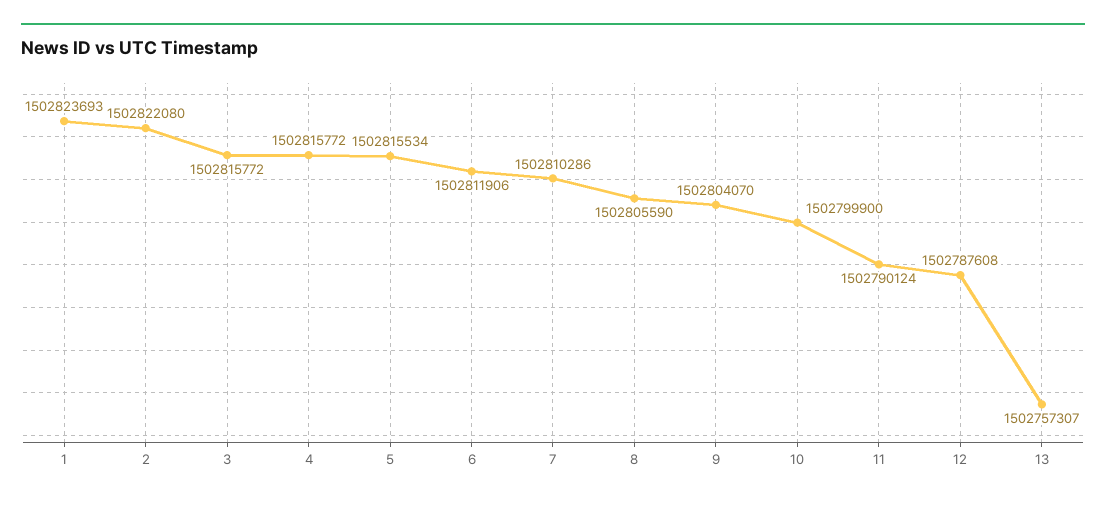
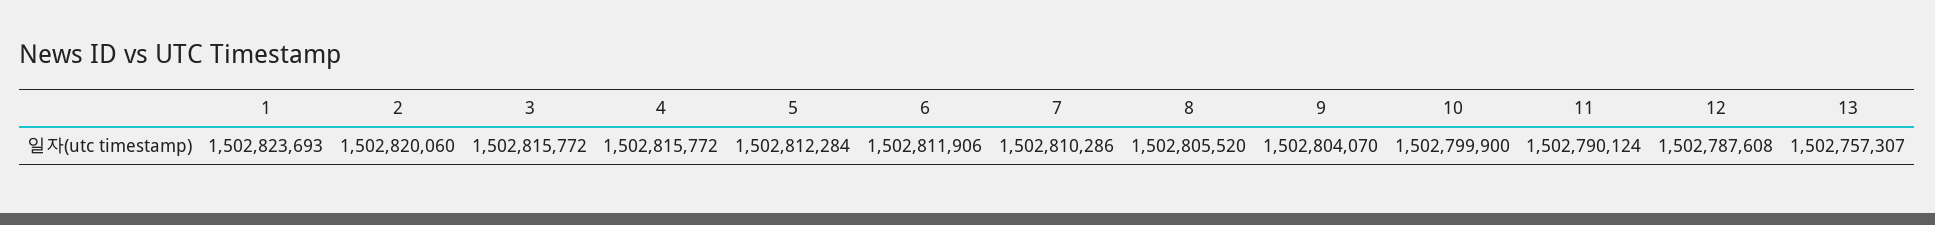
  {
    "1": 1502823693,
-   "2": 1502822080,
+   "2": 1502820060,
    "3": 1502815772,
    "4": 1502815772,
-   "5": 1502815534,
+   "5": 1502812284,
    "6": 1502811906,
    "7": 1502810286,
-   "8": 1502805590,
+   "8": 1502805520,
    "9": 1502804070,
    "10": 1502799900,
    "11": 1502790124,
    "12": 1502787608,
    "13": 1502757307
  }

